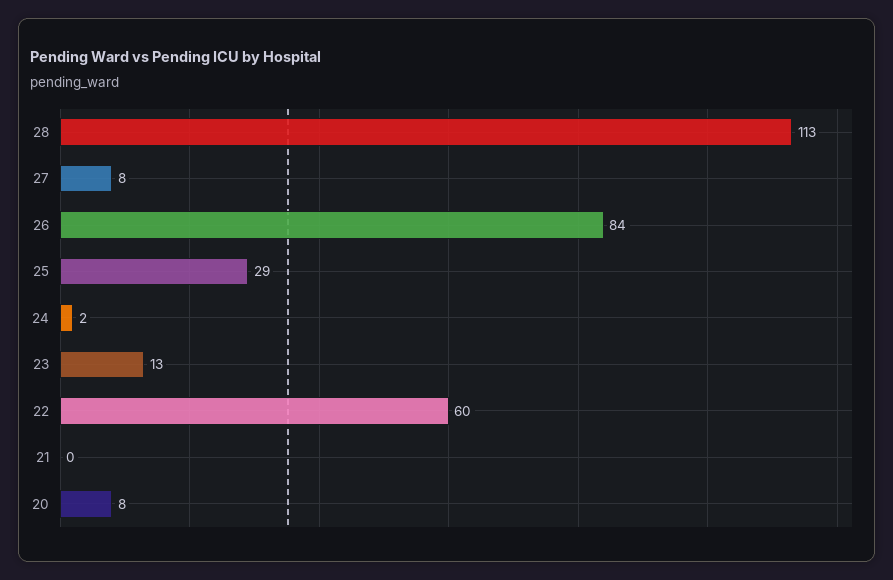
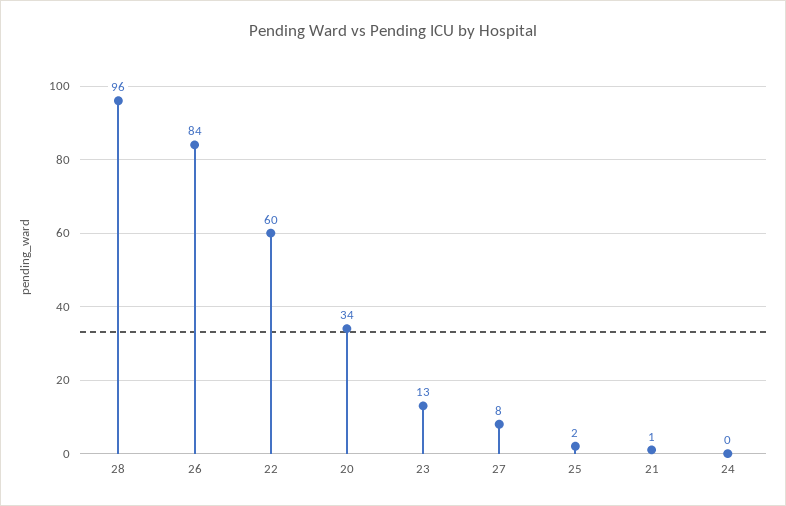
  {
-   "28": 113,
+   "28": 96,
    "27": 8,
    "26": 84,
-   "25": 29,
+   "25": 2,
-   "24": 2,
+   "24": 0,
    "23": 13,
    "22": 60,
-   "21": 0,
+   "21": 1,
-   "20": 8
+   "20": 34
  }

